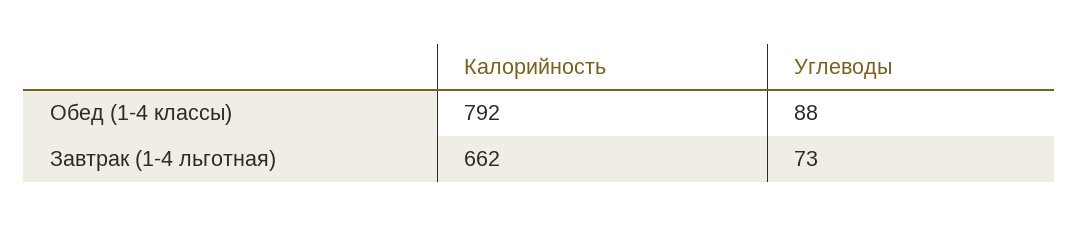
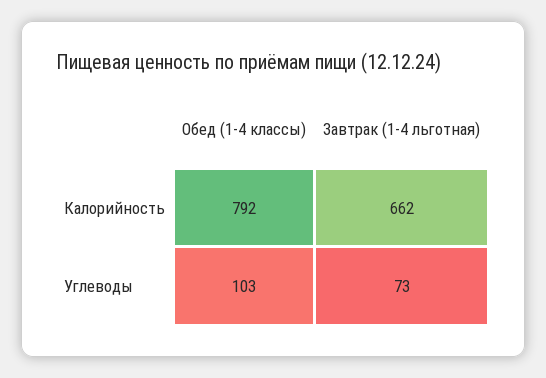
  {
    "Калорийность": {
      "Обед (1-4 классы)": 792,
      "Завтрак (1-4 льготная)": 662
    },
    "Углеводы": {
-     "Обед (1-4 классы)": 88,
+     "Обед (1-4 классы)": 103,
      "Завтрак (1-4 льготная)": 73
    }
  }

